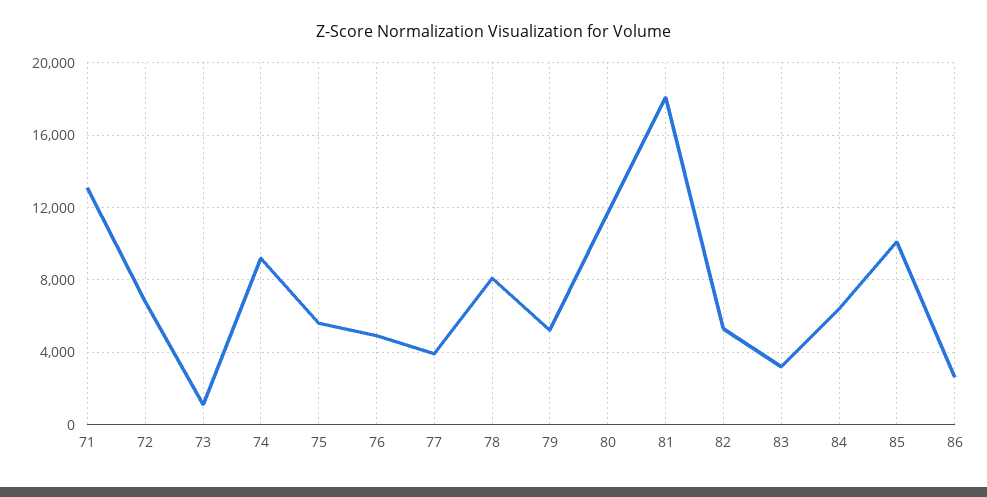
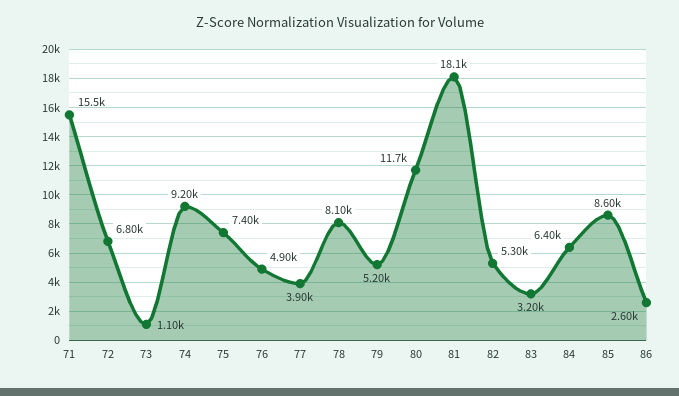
  {
-   "71": 13000,
+   "71": 15500,
    "72": 6800,
    "73": 1100,
    "74": 9200,
-   "75": 5500,
+   "75": 7400,
    "76": 4900,
    "77": 3900,
    "78": 8100,
    "79": 5200,
    "80": 11700,
    "81": 18100,
    "82": 5300,
    "83": 3200,
    "84": 6400,
-   "85": 10000,
+   "85": 8600,
    "86": 2600
  }

